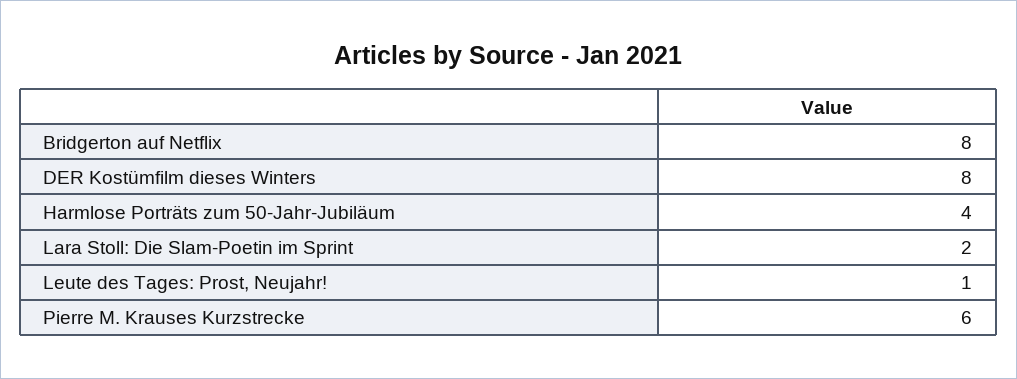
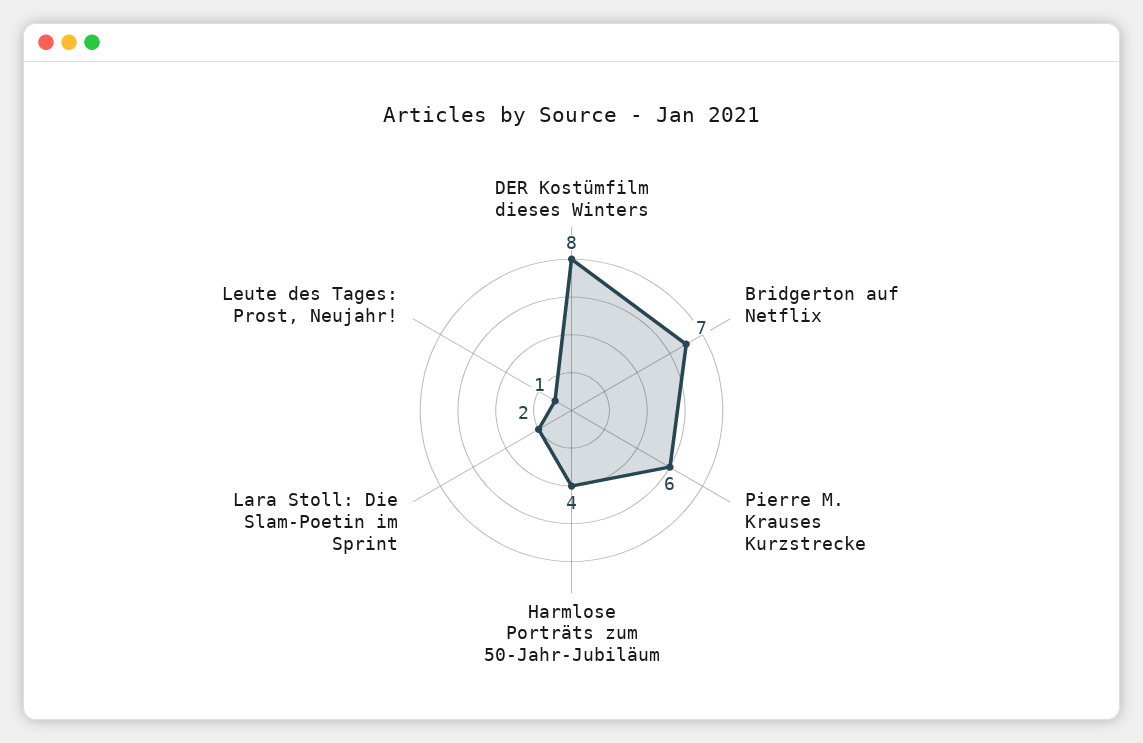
  {
-   "Bridgerton auf Netflix": 8,
+   "Bridgerton auf Netflix": 7,
    "DER Kostümfilm dieses Winters": 8,
    "Harmlose Porträts zum 50-Jahr-Jubiläum": 4,
    "Lara Stoll: Die Slam-Poetin im Sprint": 2,
    "Leute des Tages: Prost, Neujahr!": 1,
    "Pierre M. Krauses Kurzstrecke": 6
  }

